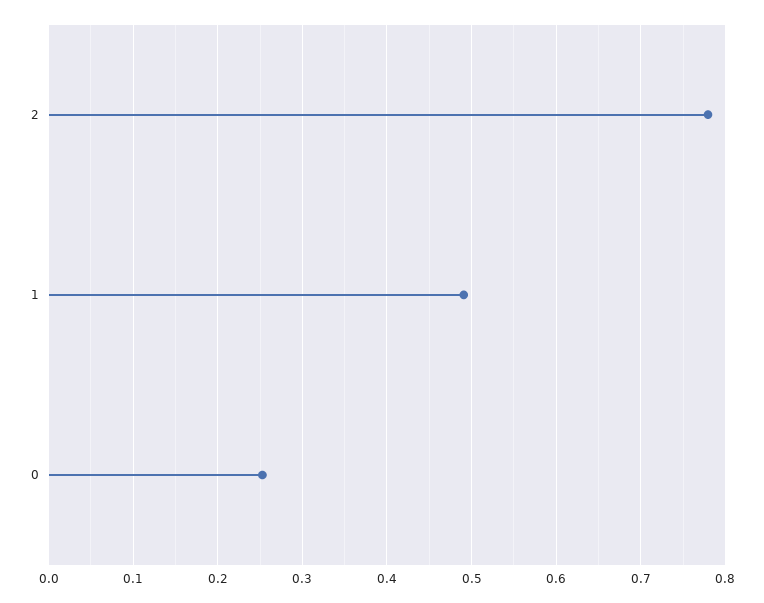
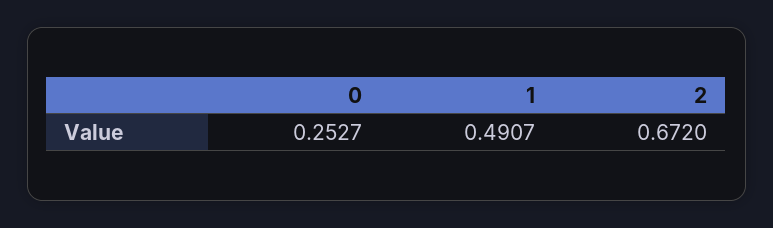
  {
-   "2": 0.78,
+   "2": 0.672,
    "1": 0.4907,
    "0": 0.2527
  }

